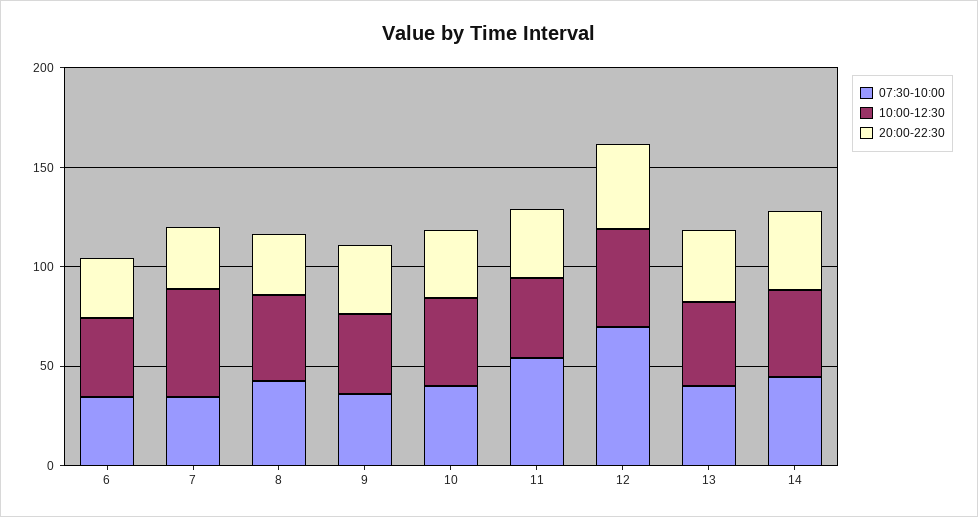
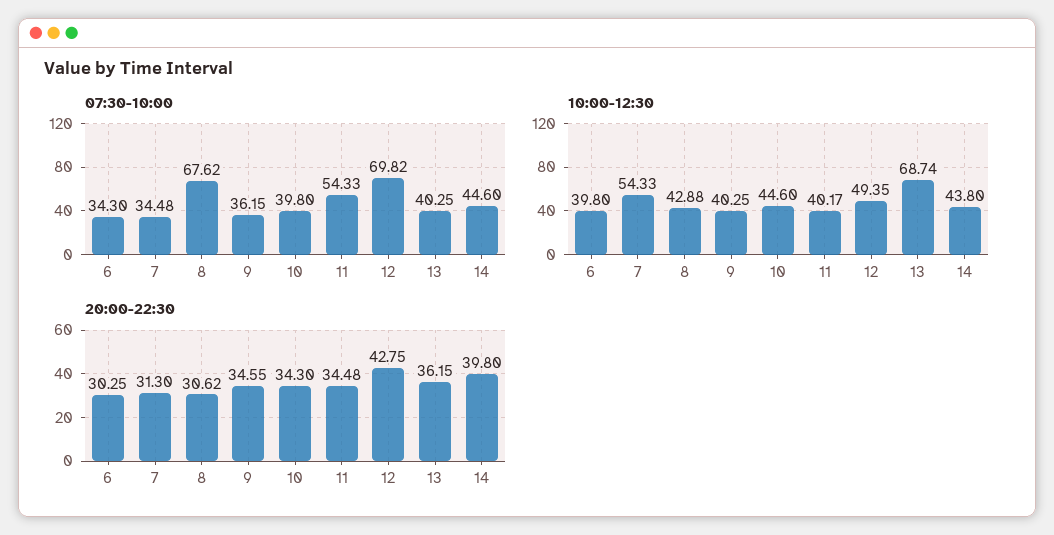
  {
    "07:30-10:00": {
      "6": 34.3,
      "7": 34.48,
-     "8": 40,
+     "8": 67.62,
      "9": 36.15,
      "10": 39.8,
      "11": 54.33,
      "12": 69.82,
      "13": 40.25,
      "14": 44.6
    },
    "10:00-12:30": {
      "6": 39.8,
      "7": 54.33,
      "8": 42.88,
      "9": 40.25,
      "10": 44.6,
      "11": 40.17,
      "12": 49.35,
-     "13": 40,
+     "13": 68.74,
      "14": 43.8
    },
    "20:00-22:30": {
      "6": 30.25,
      "7": 31.3,
      "8": 30.62,
      "9": 34.55,
      "10": 34.3,
      "11": 34.48,
      "12": 42.75,
      "13": 36.15,
      "14": 39.8
    }
  }

